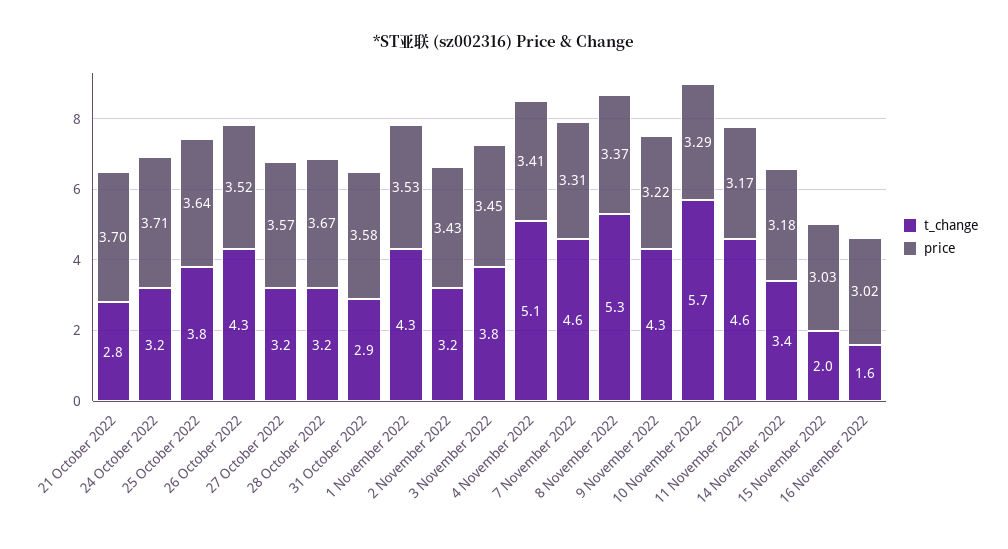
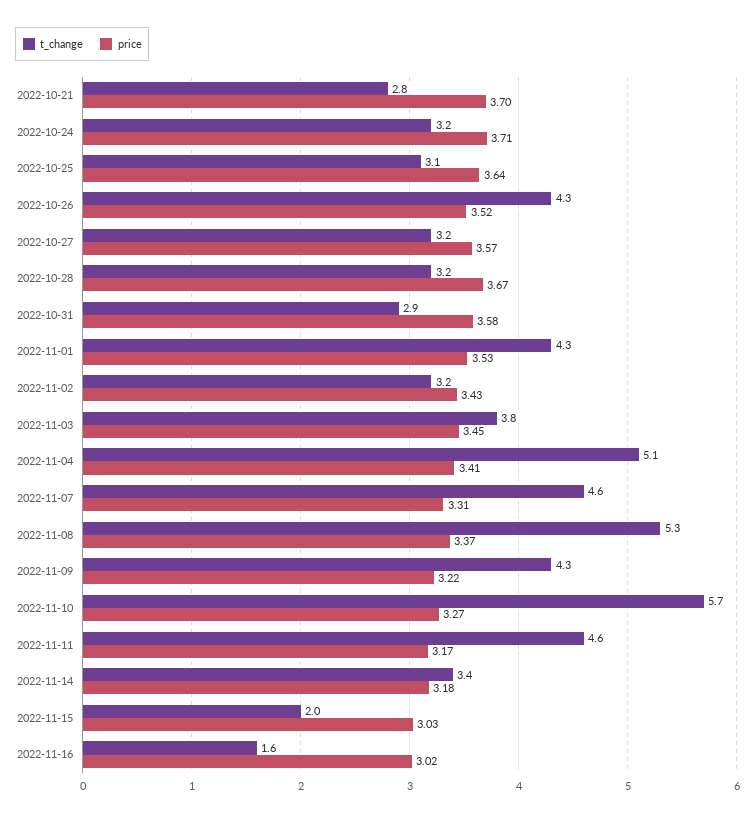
  {
    "t_change": {
      "21 October 2022": 2.8,
      "24 October 2022": 3.2,
-     "25 October 2022": 3.8,
+     "25 October 2022": 3.1,
      "26 October 2022": 4.3,
      "27 October 2022": 3.2,
      "28 October 2022": 3.2,
      "31 October 2022": 2.9,
      "1 November 2022": 4.3,
      "2 November 2022": 3.2,
      "3 November 2022": 3.8,
      "4 November 2022": 5.1,
      "7 November 2022": 4.6,
      "8 November 2022": 5.3,
      "9 November 2022": 4.3,
      "10 November 2022": 5.7,
      "11 November 2022": 4.6,
      "14 November 2022": 3.4,
      "15 November 2022": 2,
      "16 November 2022": 1.6
    },
    "price": {
      "21 October 2022": 3.7,
      "24 October 2022": 3.71,
      "25 October 2022": 3.64,
      "26 October 2022": 3.52,
      "27 October 2022": 3.57,
      "28 October 2022": 3.67,
      "31 October 2022": 3.58,
      "1 November 2022": 3.53,
      "2 November 2022": 3.43,
      "3 November 2022": 3.45,
      "4 November 2022": 3.41,
      "7 November 2022": 3.31,
      "8 November 2022": 3.37,
      "9 November 2022": 3.22,
-     "10 November 2022": 3.29,
+     "10 November 2022": 3.27,
      "11 November 2022": 3.17,
      "14 November 2022": 3.18,
      "15 November 2022": 3.03,
      "16 November 2022": 3.02
    }
  }

